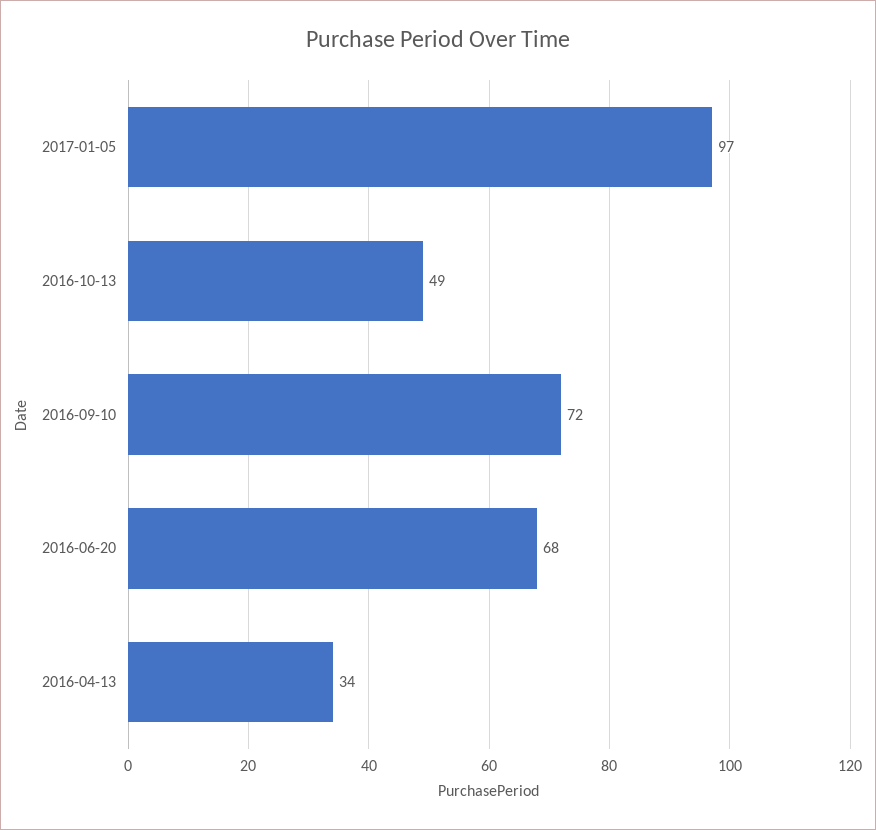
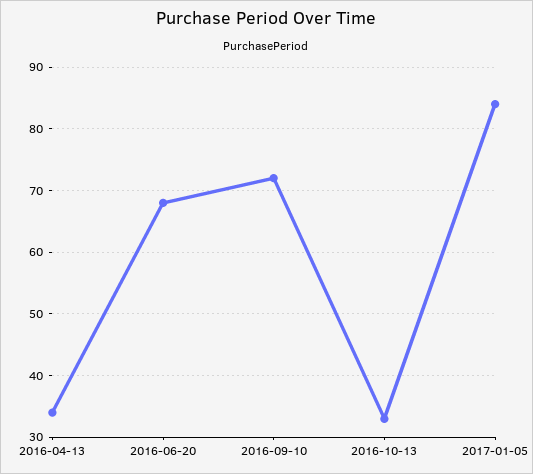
  {
-   "2017-01-05": 97,
+   "2017-01-05": 84,
-   "2016-10-13": 49,
+   "2016-10-13": 33,
    "2016-09-10": 72,
    "2016-06-20": 68,
    "2016-04-13": 34
  }

